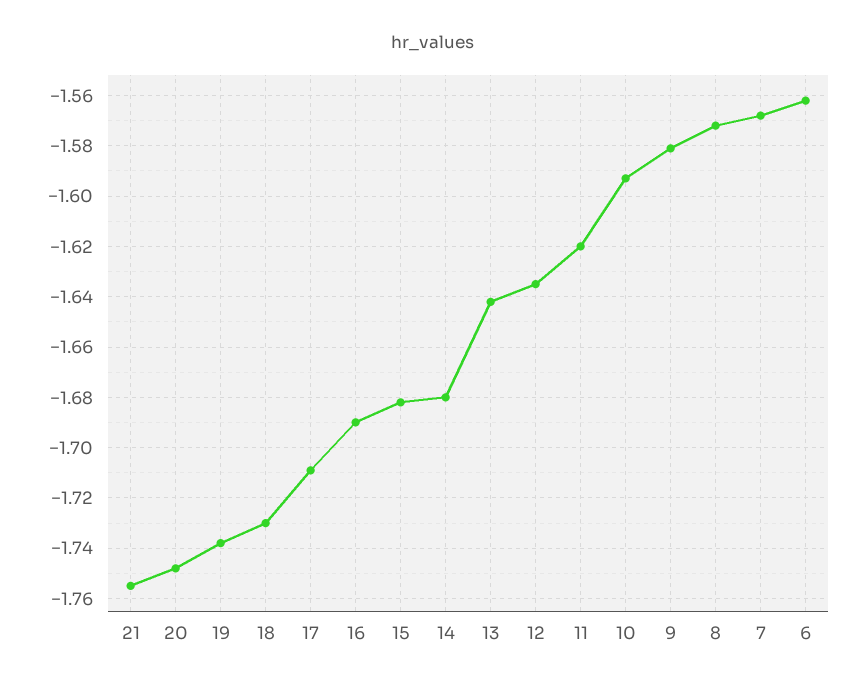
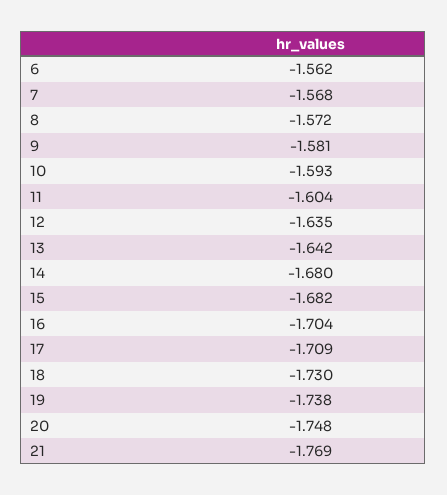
  {
-   "21": -1.755,
+   "21": -1.769,
    "20": -1.748,
    "19": -1.738,
    "18": -1.73,
    "17": -1.709,
-   "16": -1.69,
+   "16": -1.704,
    "15": -1.682,
    "14": -1.68,
    "13": -1.642,
    "12": -1.635,
-   "11": -1.62,
+   "11": -1.604,
    "10": -1.593,
    "9": -1.581,
    "8": -1.572,
    "7": -1.568,
    "6": -1.562
  }

